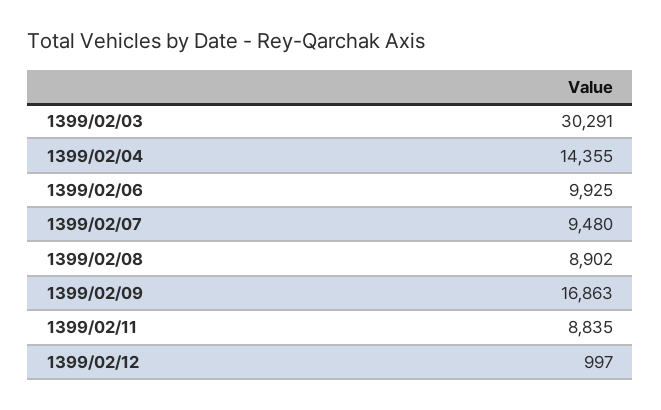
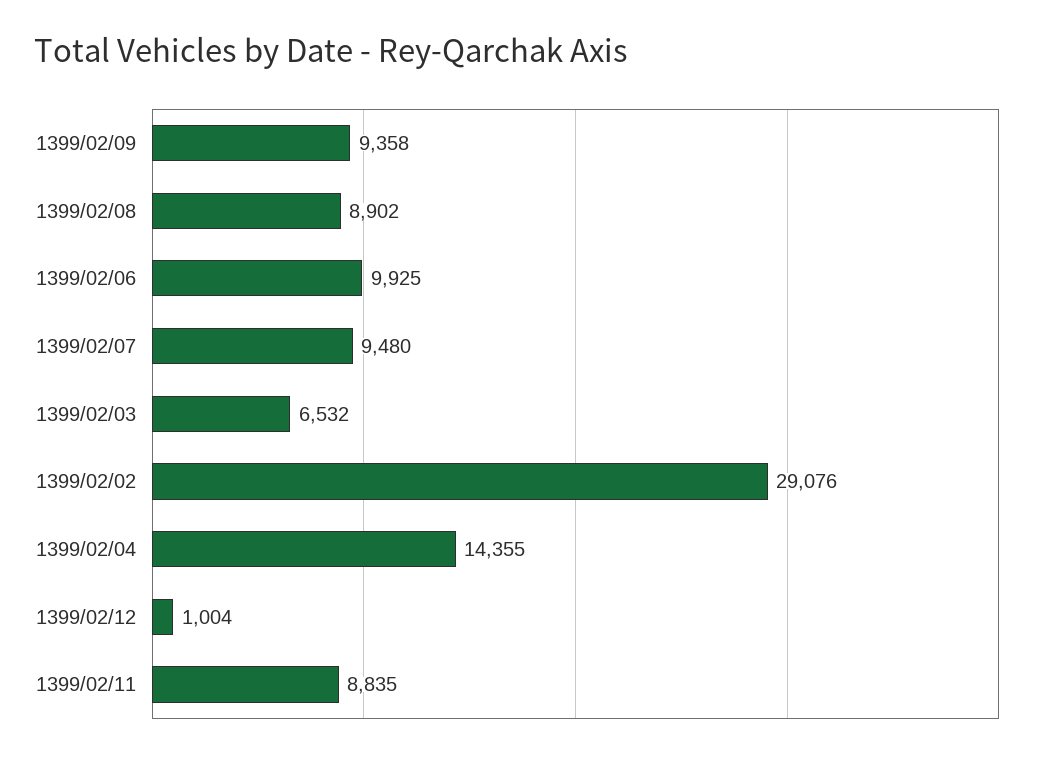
  {
-   "1399/02/03": 30291,
+   "1399/02/03": 6532,
    "1399/02/04": 14355,
    "1399/02/06": 9925,
    "1399/02/07": 9480,
    "1399/02/08": 8902,
-   "1399/02/09": 16863,
+   "1399/02/09": 9358,
    "1399/02/11": 8835,
-   "1399/02/12": 997
+   "1399/02/12": 1004,
+   "1399/02/02": 29076
  }

